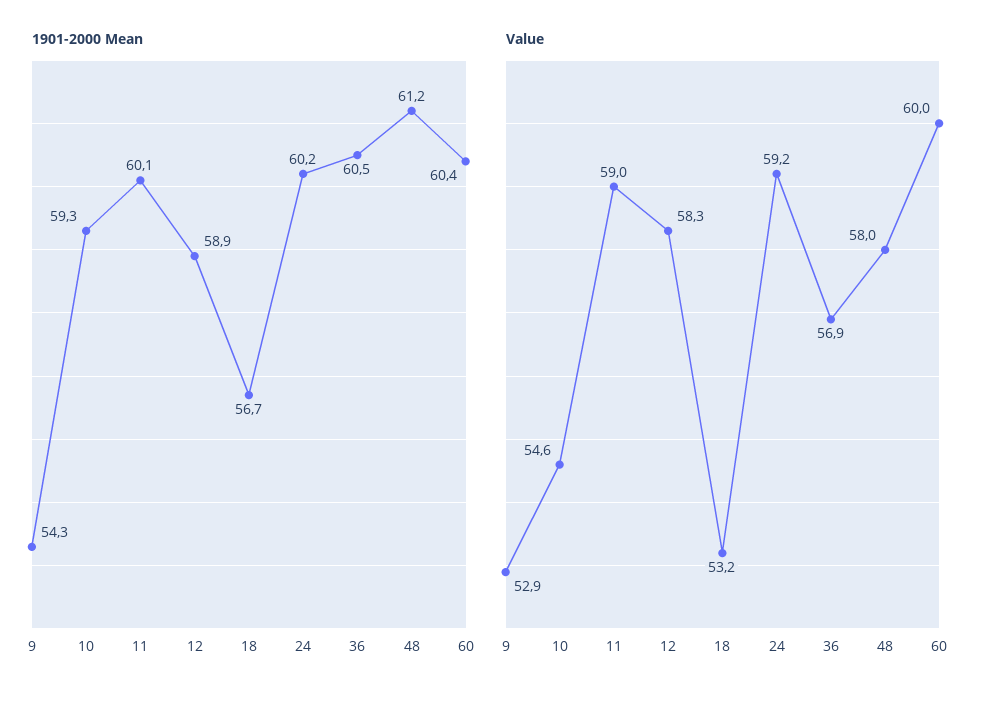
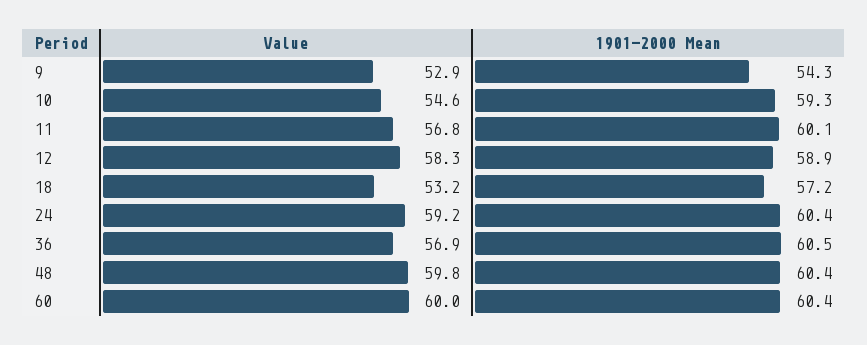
  {
    "1901-2000 Mean": {
      "9": 54.3,
      "10": 59.3,
      "11": 60.1,
      "12": 58.9,
-     "18": 56.7,
+     "18": 57.2,
-     "24": 60.2,
+     "24": 60.4,
      "36": 60.5,
-     "48": 61.2,
+     "48": 60.4,
      "60": 60.4
    },
    "Value": {
      "9": 52.9,
      "10": 54.6,
-     "11": 59,
+     "11": 56.8,
      "12": 58.3,
      "18": 53.2,
      "24": 59.2,
      "36": 56.9,
-     "48": 58,
+     "48": 59.8,
      "60": 60
    }
  }

